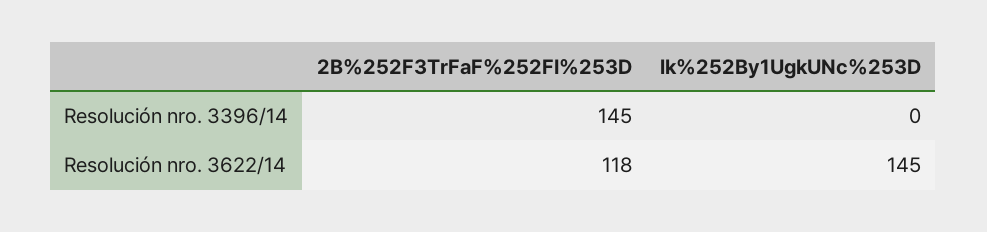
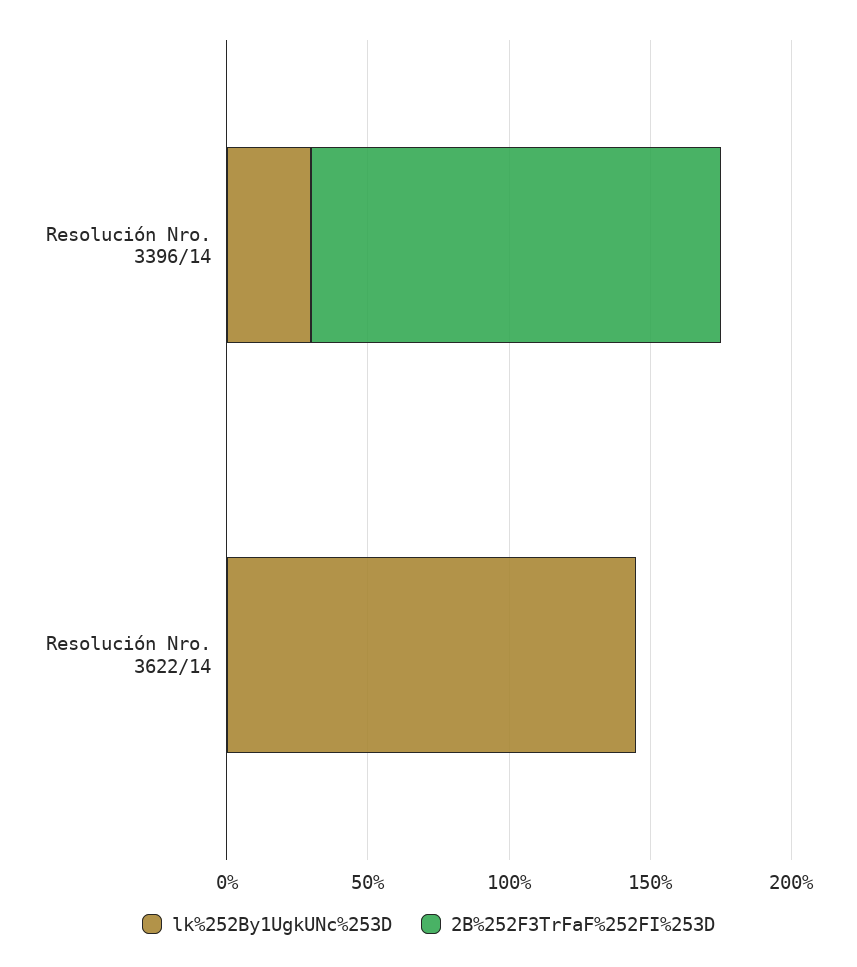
  {
    "2B%252F3TrFaF%252FI%253D": {
      "Resolución nro. 3396/14": 145,
-     "Resolución nro. 3622/14": 118
+     "Resolución nro. 3622/14": 0
    },
    "lk%252By1UgkUNc%253D": {
-     "Resolución nro. 3396/14": 0,
+     "Resolución nro. 3396/14": 30,
      "Resolución nro. 3622/14": 145
    }
  }

